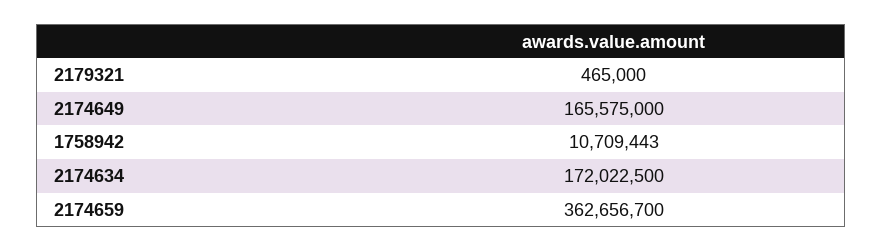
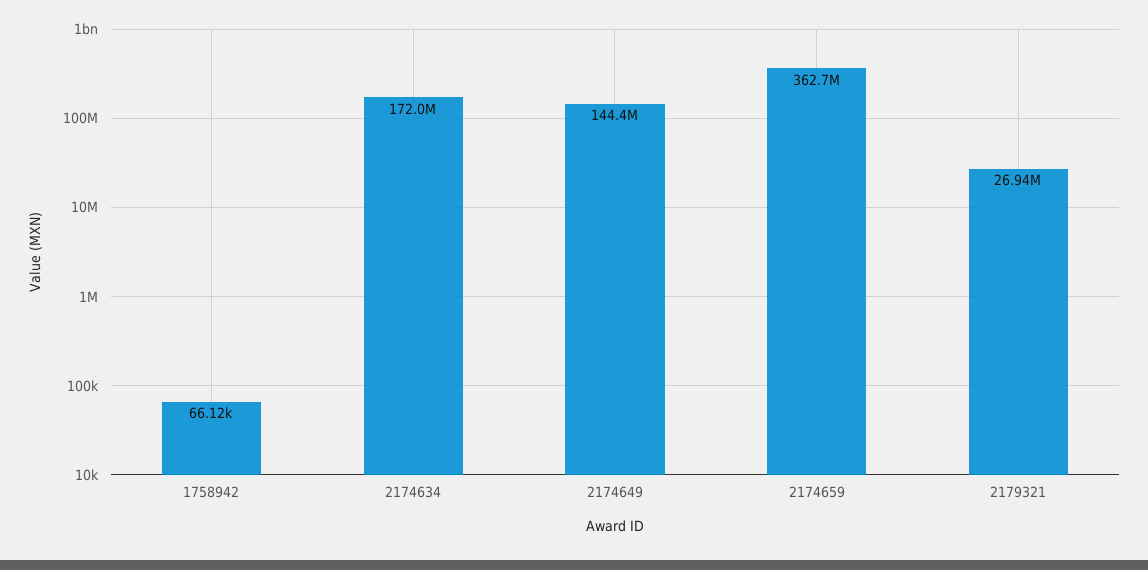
  {
-   "2179321": 465000,
+   "2179321": 26940000,
-   "2174649": 165575000,
+   "2174649": 144400000,
-   "1758942": 10709443,
+   "1758942": 66120,
    "2174634": 172022500,
    "2174659": 362656700
  }

